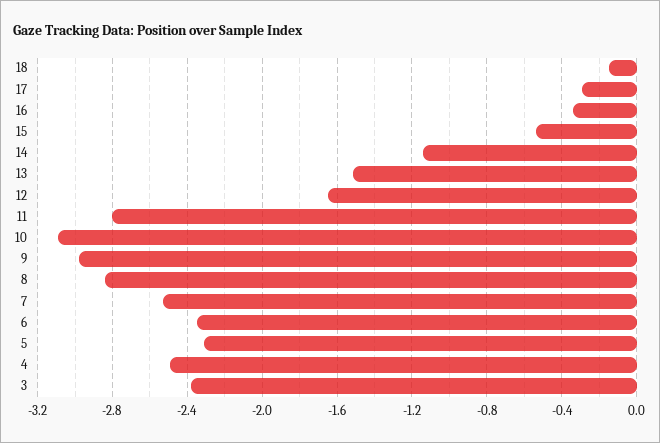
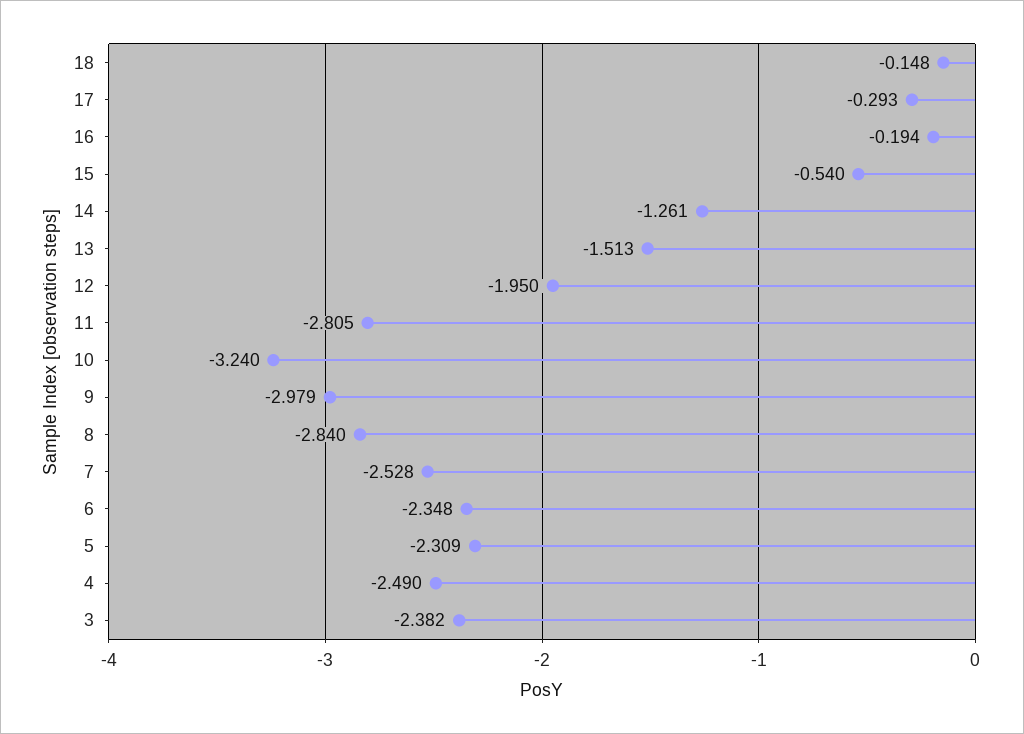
  {
    "18": -0.148,
    "17": -0.293,
-   "16": -0.35,
+   "16": -0.194,
    "15": -0.54,
-   "14": -1.15,
+   "14": -1.261,
    "13": -1.513,
-   "12": -1.65,
+   "12": -1.95,
    "11": -2.805,
-   "10": -3.1,
+   "10": -3.24,
    "9": -2.979,
    "8": -2.84,
    "7": -2.528,
    "6": -2.348,
    "5": -2.309,
    "4": -2.49,
    "3": -2.382
  }

